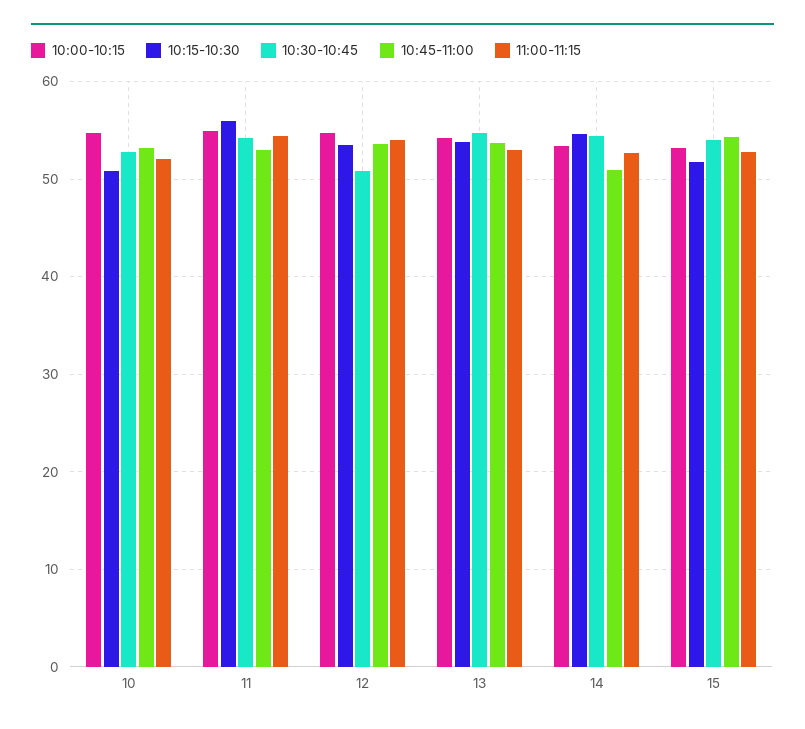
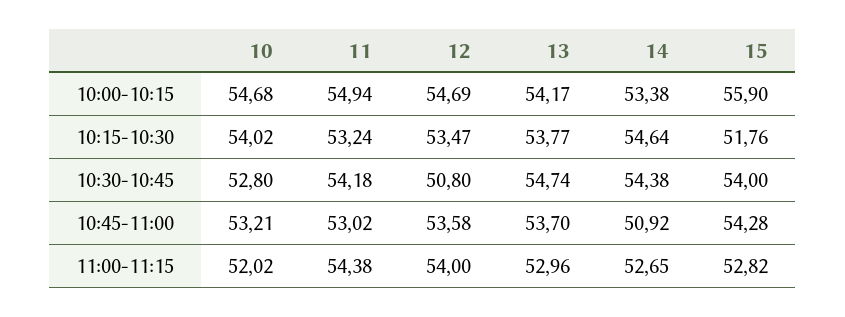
  {
    "10:00-10:15": {
      "10": 54.68,
      "11": 54.94,
      "12": 54.69,
      "13": 54.17,
      "14": 53.38,
-     "15": 53
+     "15": 55.9
    },
    "10:15-10:30": {
-     "10": 51,
+     "10": 54.02,
-     "11": 56,
+     "11": 53.24,
      "12": 53.47,
      "13": 53.77,
      "14": 54.64,
      "15": 51.76
    },
    "10:30-10:45": {
      "10": 52.8,
      "11": 54.18,
      "12": 50.8,
      "13": 54.74,
      "14": 54.38,
      "15": 54
    },
    "10:45-11:00": {
      "10": 53.21,
      "11": 53.02,
      "12": 53.58,
      "13": 53.7,
      "14": 50.92,
      "15": 54.28
    },
    "11:00-11:15": {
      "10": 52.02,
      "11": 54.38,
      "12": 54,
      "13": 52.96,
      "14": 52.65,
      "15": 52.82
    }
  }

